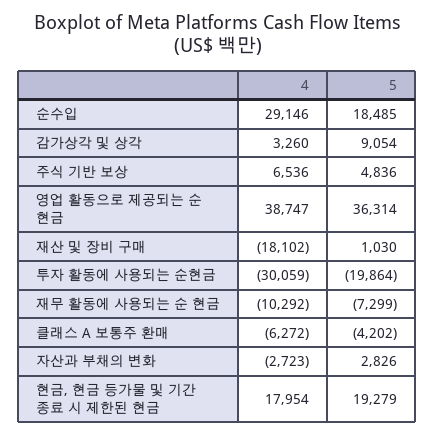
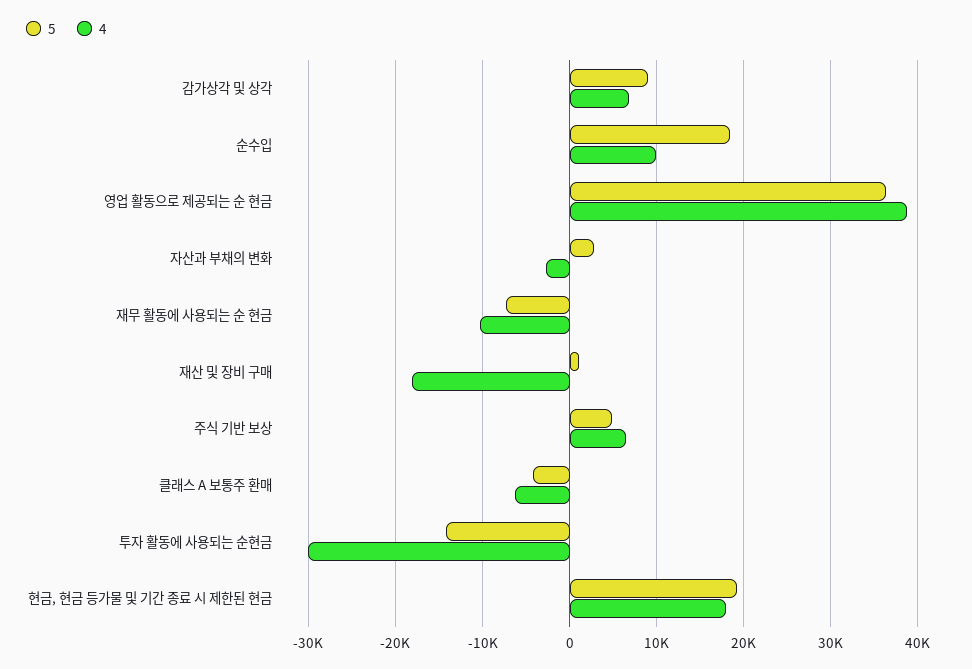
  {
    "4": {
-     "순수입": 29146,
+     "순수입": 10000,
-     "감가상각 및 상각": 3260,
+     "감가상각 및 상각": 7000,
      "주식 기반 보상": 6536,
      "영업 활동으로 제공되는 순 현금": 38747,
      "재산 및 장비 구매": -18102,
      "투자 활동에 사용되는 순현금": -30059,
      "재무 활동에 사용되는 순 현금": -10292,
      "클래스 A 보통주 환매": -6272,
      "자산과 부채의 변화": -2723,
      "현금, 현금 등가물 및 기간 종료 시 제한된 현금": 17954
    },
    "5": {
      "순수입": 18485,
      "감가상각 및 상각": 9054,
      "주식 기반 보상": 4836,
      "영업 활동으로 제공되는 순 현금": 36314,
      "재산 및 장비 구매": 1030,
-     "투자 활동에 사용되는 순현금": -19864,
+     "투자 활동에 사용되는 순현금": -14000,
      "재무 활동에 사용되는 순 현금": -7299,
      "클래스 A 보통주 환매": -4202,
      "자산과 부채의 변화": 2826,
      "현금, 현금 등가물 및 기간 종료 시 제한된 현금": 19279
    }
  }

